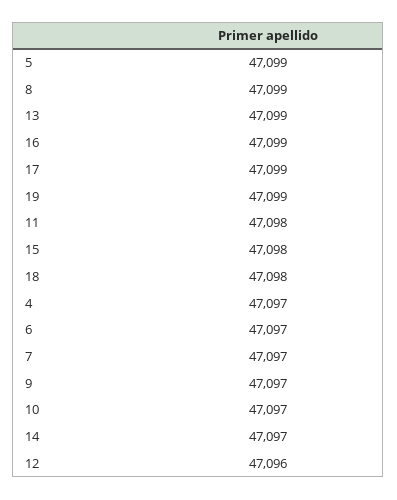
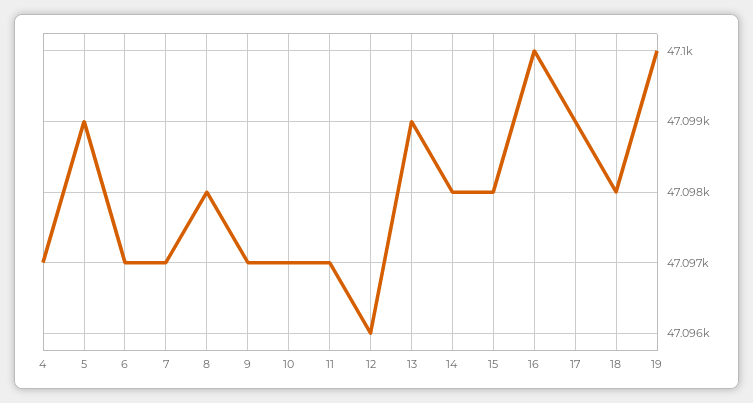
  {
    "5": 47099,
-   "8": 47099,
+   "8": 47098,
    "13": 47099,
-   "16": 47099,
+   "16": 47100,
    "17": 47099,
-   "19": 47099,
+   "19": 47100,
-   "11": 47098,
+   "11": 47097,
    "15": 47098,
    "18": 47098,
    "4": 47097,
    "6": 47097,
    "7": 47097,
    "9": 47097,
    "10": 47097,
-   "14": 47097,
+   "14": 47098,
    "12": 47096
  }

